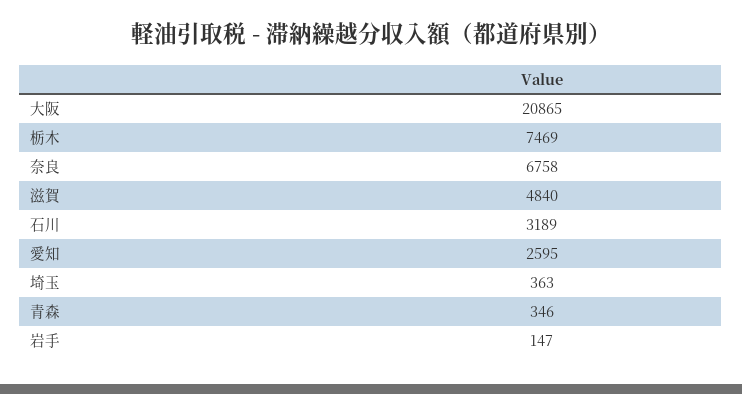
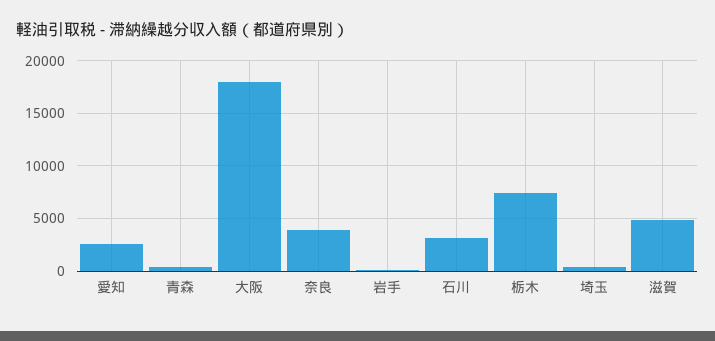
  {
-   "大阪": 20865,
+   "大阪": 18000,
    "栃木": 7469,
-   "奈良": 6758,
+   "奈良": 4000,
    "滋賀": 4840,
    "石川": 3189,
    "愛知": 2595,
    "埼玉": 363,
    "青森": 346,
    "岩手": 147
  }

